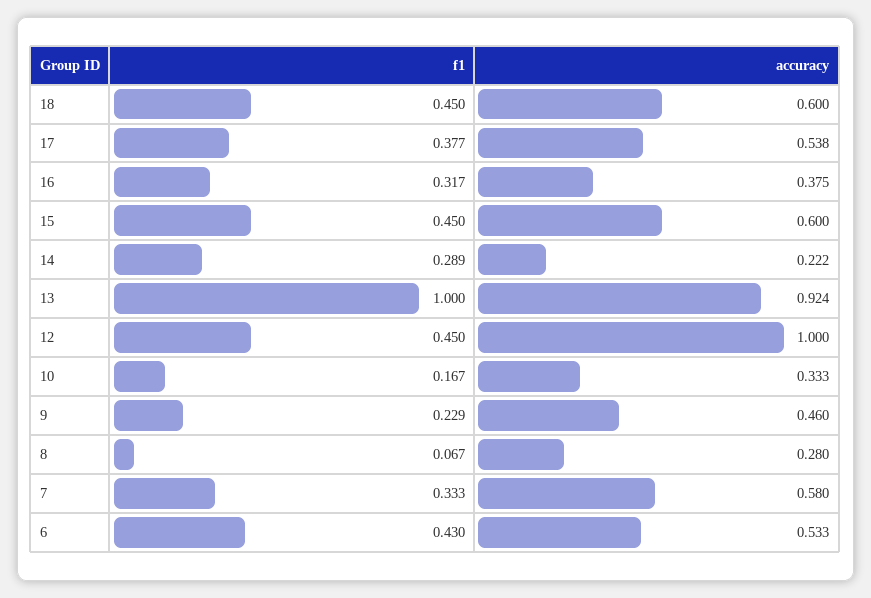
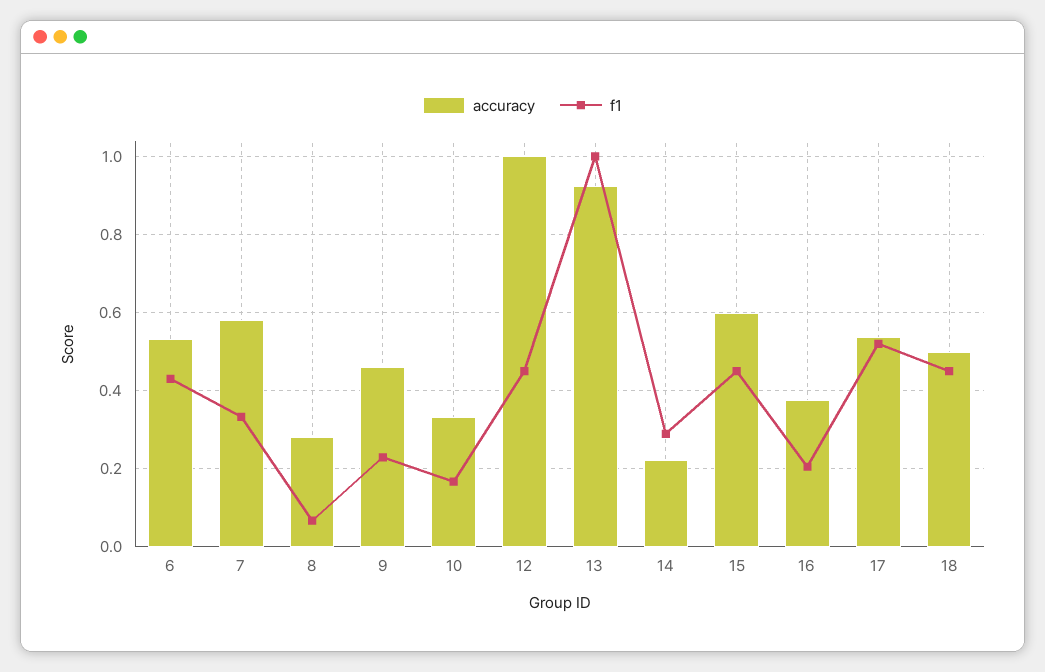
  {
    "f1": {
      "18": 0.45,
-     "17": 0.377,
+     "17": 0.52,
-     "16": 0.317,
+     "16": 0.2,
      "15": 0.45,
      "14": 0.289,
      "13": 1,
      "12": 0.45,
      "10": 0.167,
      "9": 0.229,
      "8": 0.067,
      "7": 0.333,
      "6": 0.43
    },
    "accuracy": {
-     "18": 0.6,
+     "18": 0.5,
      "17": 0.538,
      "16": 0.375,
      "15": 0.6,
      "14": 0.222,
      "13": 0.924,
      "12": 1,
      "10": 0.333,
      "9": 0.46,
      "8": 0.28,
      "7": 0.58,
      "6": 0.533
    }
  }

